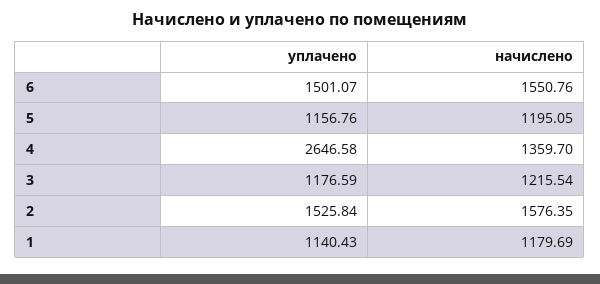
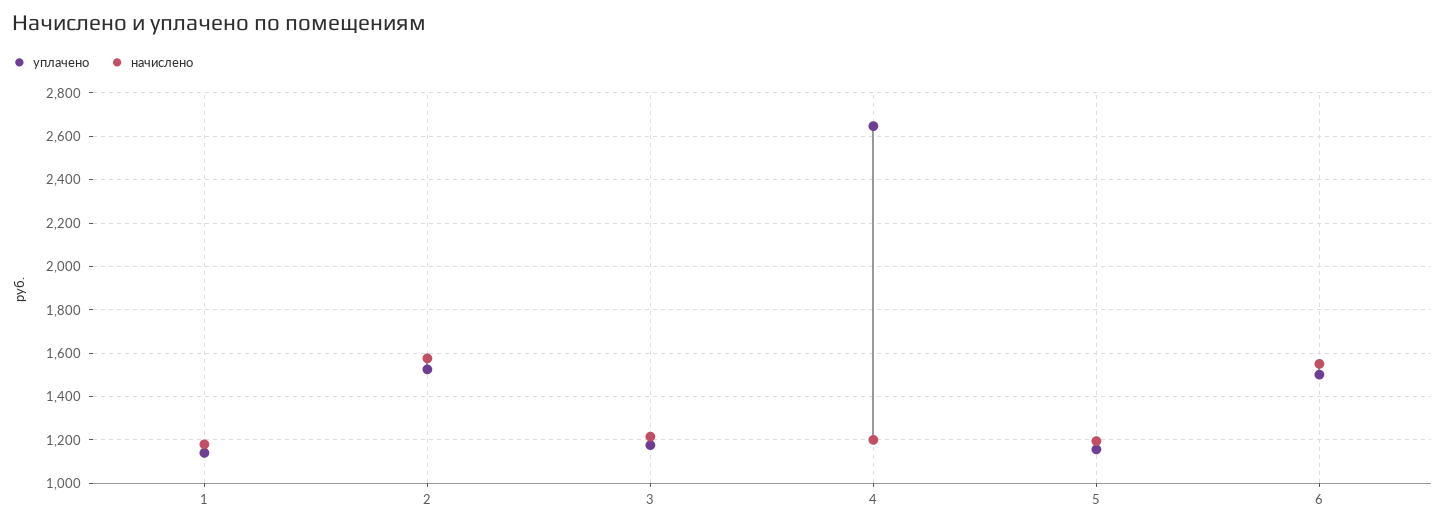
  {
    "уплачено": {
      "6": 1501.07,
      "5": 1156.76,
      "4": 2646.58,
      "3": 1176.59,
      "2": 1525.84,
      "1": 1140.43
    },
    "начислено": {
      "6": 1550.76,
      "5": 1195.05,
-     "4": 1359.7,
+     "4": 1200,
      "3": 1215.54,
      "2": 1576.35,
      "1": 1179.69
    }
  }

